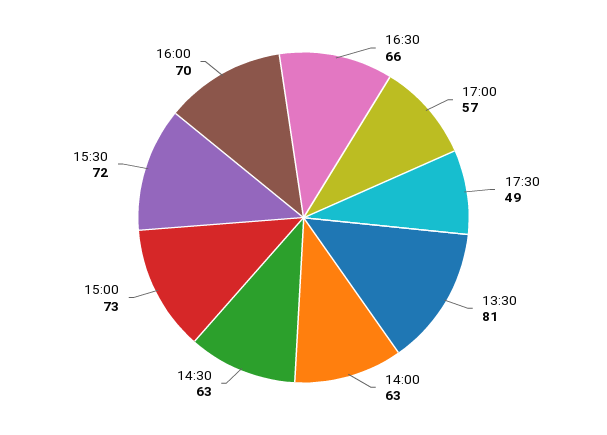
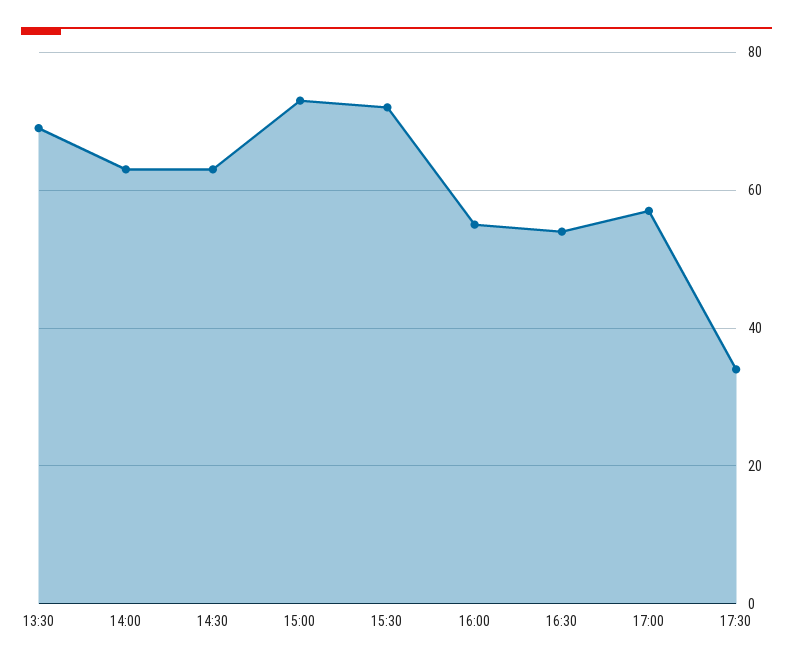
  {
-   "16:30": 66,
+   "16:30": 55,
    "17:00": 57,
-   "17:30": 49,
+   "17:30": 35,
-   "13:30": 81,
+   "13:30": 70,
    "14:00": 63,
    "14:30": 63,
    "15:00": 73,
    "15:30": 72,
-   "16:00": 70
+   "16:00": 55
  }

